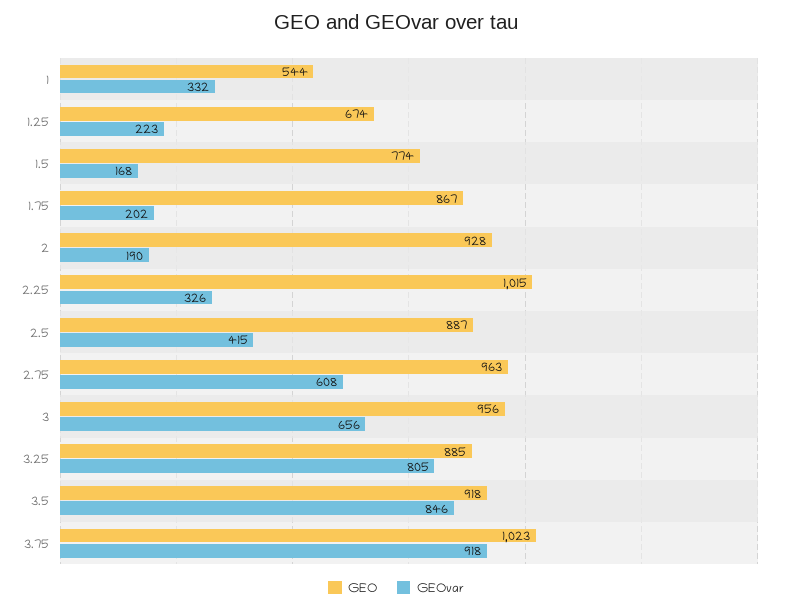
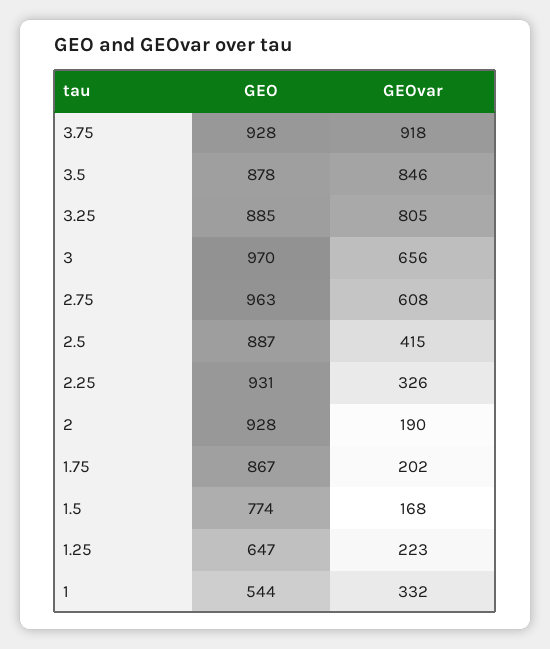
  {
    "GEO": {
      "1": 544,
-     "1.25": 674,
+     "1.25": 647,
      "1.5": 774,
      "1.75": 867,
      "2": 928,
-     "2.25": 1015,
+     "2.25": 931,
      "2.5": 887,
      "2.75": 963,
-     "3": 956,
+     "3": 970,
      "3.25": 885,
-     "3.5": 918,
+     "3.5": 878,
-     "3.75": 1023
+     "3.75": 928
    },
    "GEOvar": {
      "1": 332,
      "1.25": 223,
      "1.5": 168,
      "1.75": 202,
      "2": 190,
      "2.25": 326,
      "2.5": 415,
      "2.75": 608,
      "3": 656,
      "3.25": 805,
      "3.5": 846,
      "3.75": 918
    }
  }

